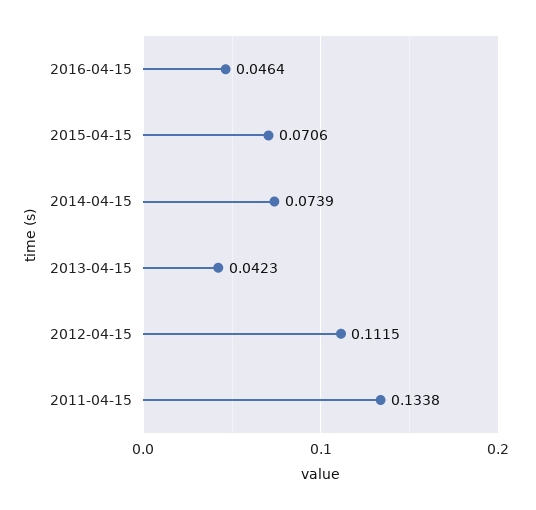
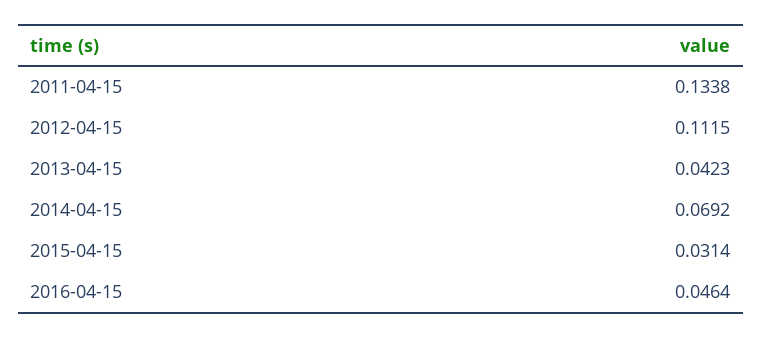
  {
    "2016-04-15": 0.0464,
-   "2015-04-15": 0.0706,
+   "2015-04-15": 0.0314,
-   "2014-04-15": 0.0739,
+   "2014-04-15": 0.0692,
    "2013-04-15": 0.0423,
    "2012-04-15": 0.1115,
    "2011-04-15": 0.1338
  }

